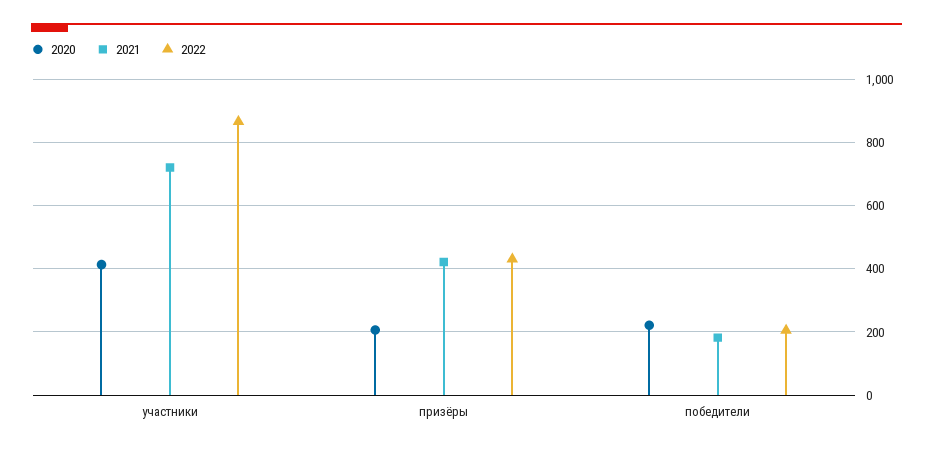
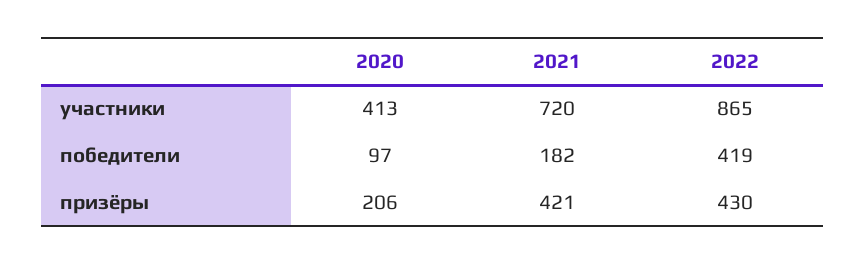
  {
    "2020": {
      "участники": 413,
      "призёры": 206,
-     "победители": 220
+     "победители": 97
    },
    "2021": {
      "участники": 720,
      "призёры": 421,
      "победители": 182
    },
    "2022": {
      "участники": 865,
      "призёры": 430,
-     "победители": 200
+     "победители": 419
    }
  }

